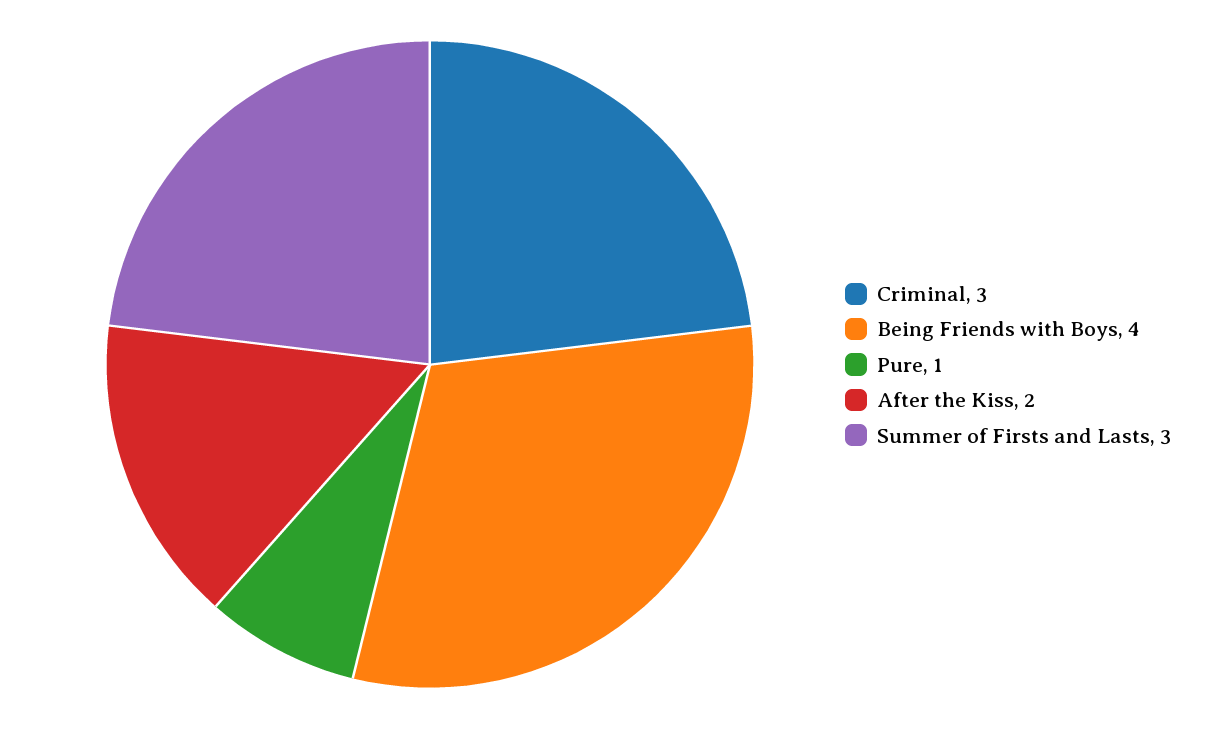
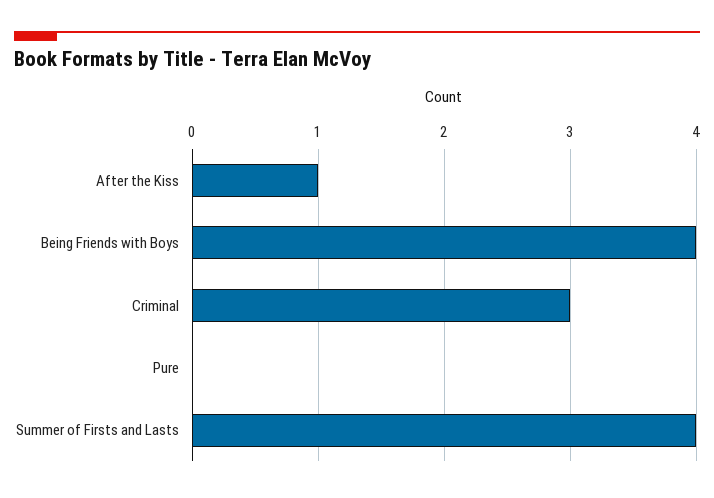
  {
    "Criminal": 3,
    "Being Friends with Boys": 4,
-   "Pure": 1,
+   "Pure": 0,
-   "After the Kiss": 2,
+   "After the Kiss": 1,
-   "Summer of Firsts and Lasts": 3
+   "Summer of Firsts and Lasts": 4
  }

